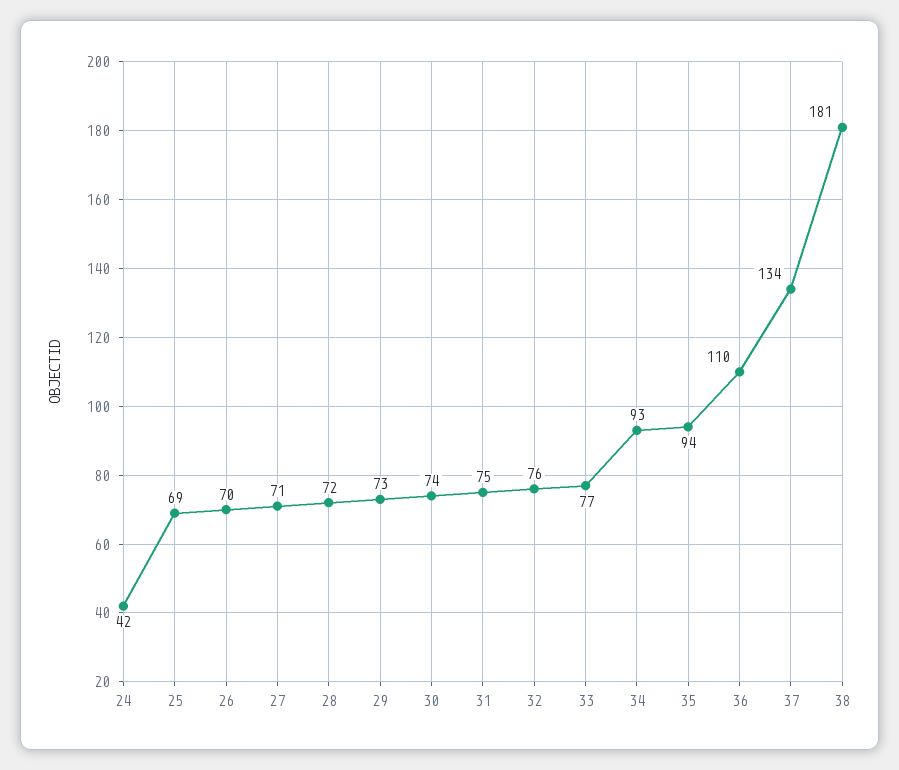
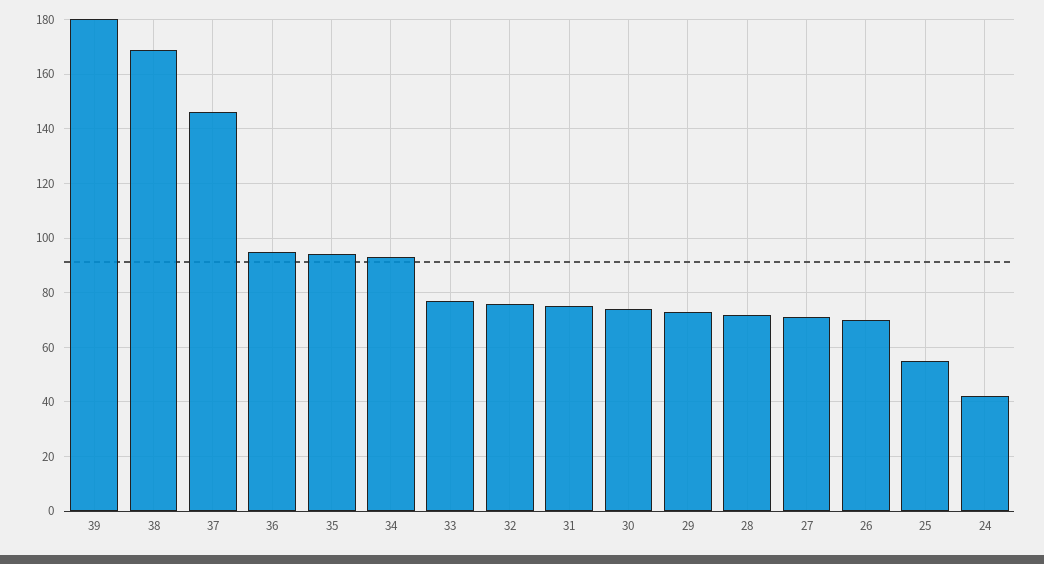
  {
    "24": 42,
-   "25": 69,
+   "25": 55,
    "26": 70,
    "27": 71,
    "28": 72,
    "29": 73,
    "30": 74,
    "31": 75,
    "32": 76,
    "33": 77,
    "34": 93,
    "35": 94,
-   "36": 110,
+   "36": 95,
-   "37": 134,
+   "37": 145,
-   "38": 181
+   "38": 170,
+   "39": 180
  }

